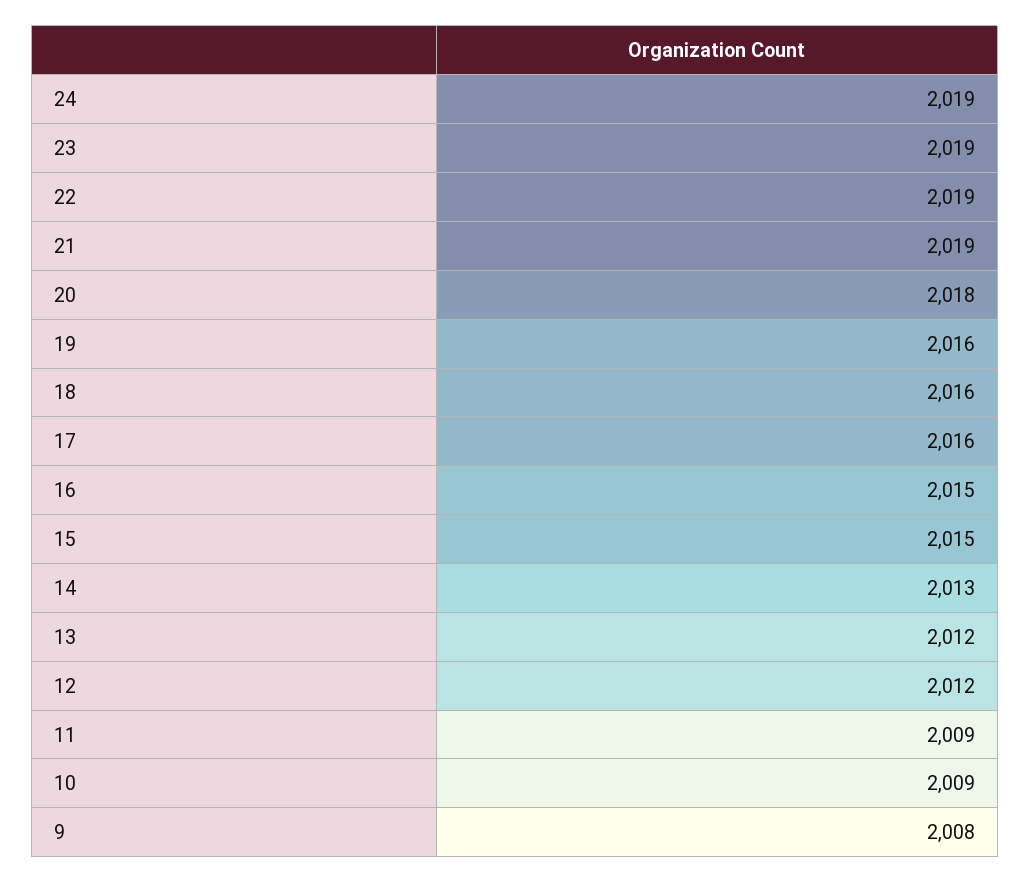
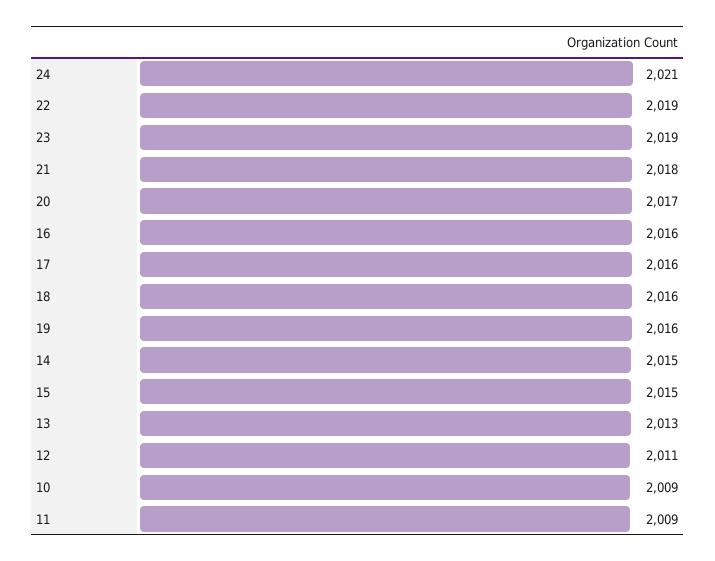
  {
-   "24": 2019,
+   "24": 2021,
    "23": 2019,
    "22": 2019,
-   "21": 2019,
+   "21": 2018,
-   "20": 2018,
+   "20": 2017,
    "19": 2016,
    "18": 2016,
    "17": 2016,
-   "16": 2015,
+   "16": 2016,
    "15": 2015,
-   "14": 2013,
+   "14": 2015,
-   "13": 2012,
+   "13": 2013,
-   "12": 2012,
+   "12": 2011,
    "11": 2009,
-   "10": 2009,
+   "10": 2009
-   "9": 2008
  }

